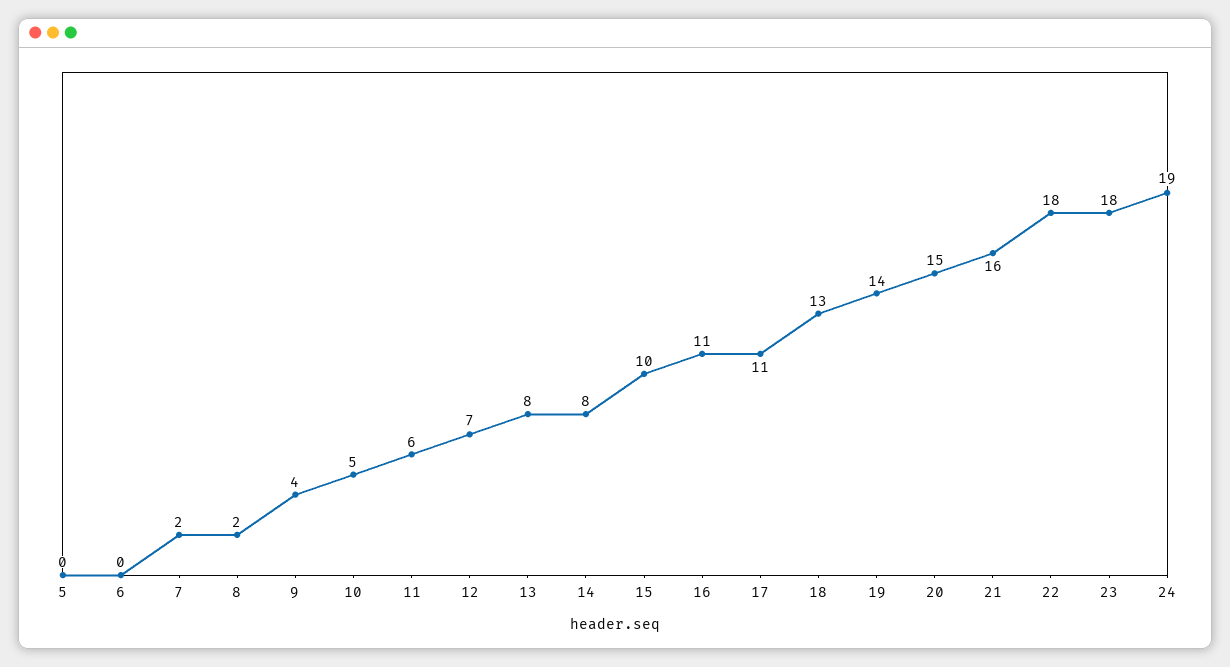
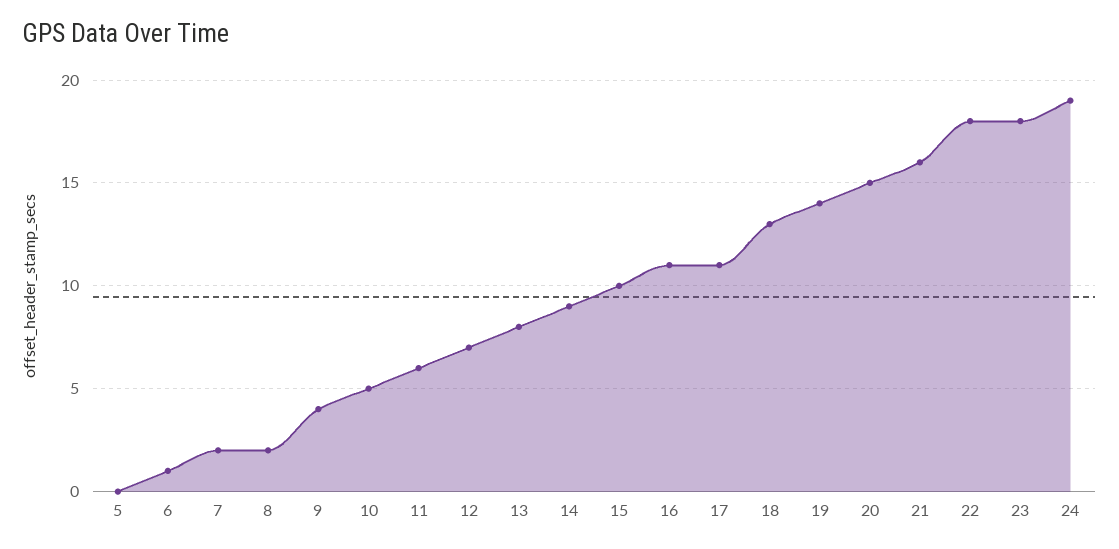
  {
    "5": 0,
-   "6": 0,
+   "6": 1,
    "7": 2,
    "8": 2,
    "9": 4,
    "10": 5,
    "11": 6,
    "12": 7,
    "13": 8,
-   "14": 8,
+   "14": 9,
    "15": 10,
    "16": 11,
    "17": 11,
    "18": 13,
    "19": 14,
    "20": 15,
    "21": 16,
    "22": 18,
    "23": 18,
    "24": 19
  }

